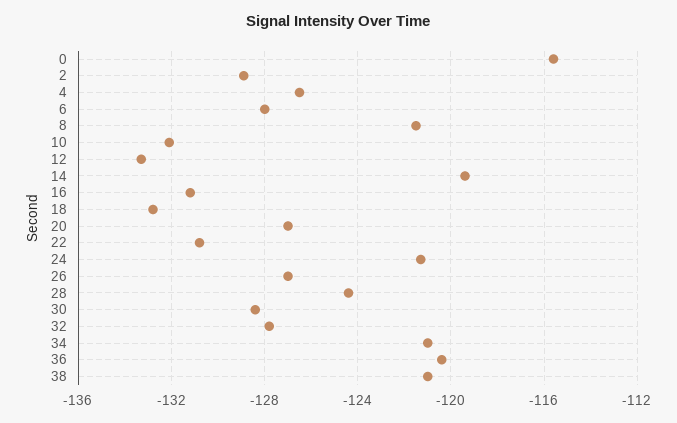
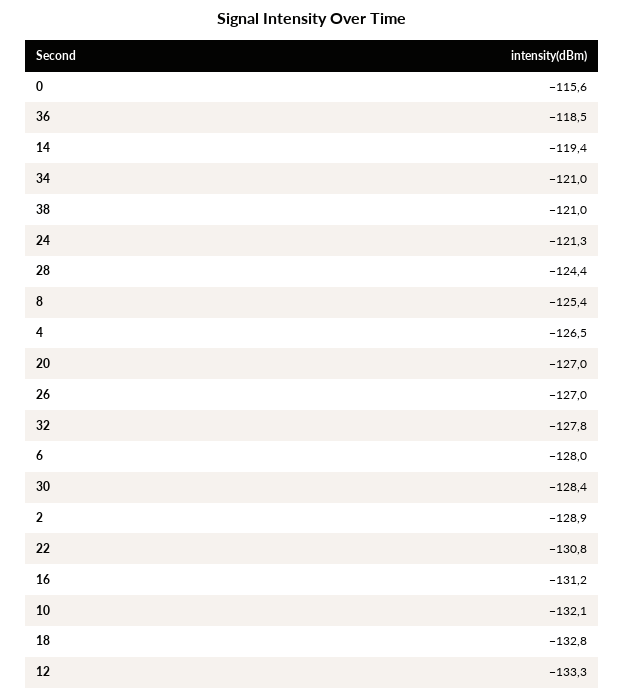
  {
    "0": -115.6,
    "2": -128.9,
    "4": -126.5,
    "6": -128,
-   "8": -121.5,
+   "8": -125.4,
    "10": -132.1,
    "12": -133.3,
    "14": -119.4,
    "16": -131.2,
    "18": -132.8,
    "20": -127,
    "22": -130.8,
    "24": -121.3,
    "26": -127,
    "28": -124.4,
    "30": -128.4,
    "32": -127.8,
    "34": -121,
-   "36": -120.5,
+   "36": -118.5,
    "38": -121
  }

